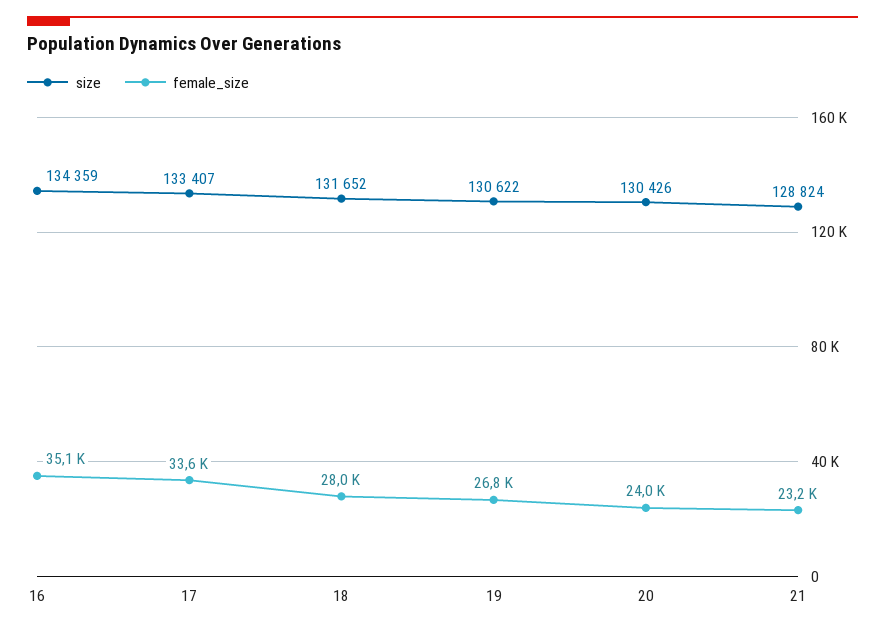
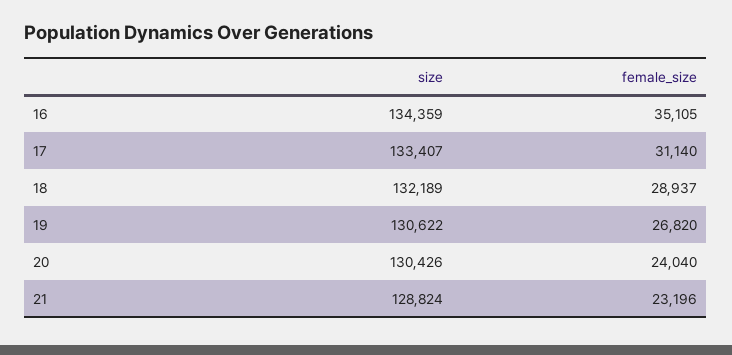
  {
    "size": {
      "16": 134359,
      "17": 133407,
-     "18": 131652,
+     "18": 132189,
      "19": 130622,
      "20": 130426,
      "21": 128824
    },
    "female_size": {
      "16": 35105,
-     "17": 33600,
+     "17": 31140,
-     "18": 28000,
+     "18": 28937,
      "19": 26820,
      "20": 24040,
      "21": 23196
    }
  }

